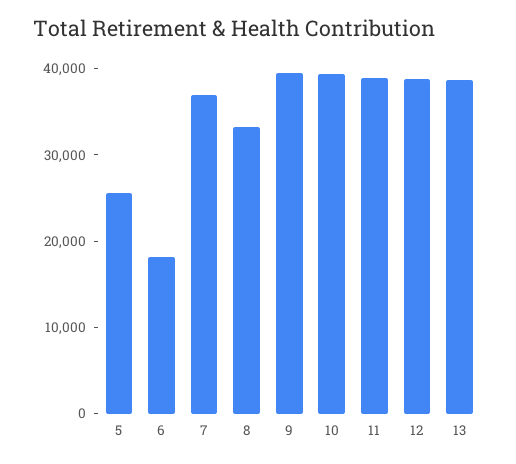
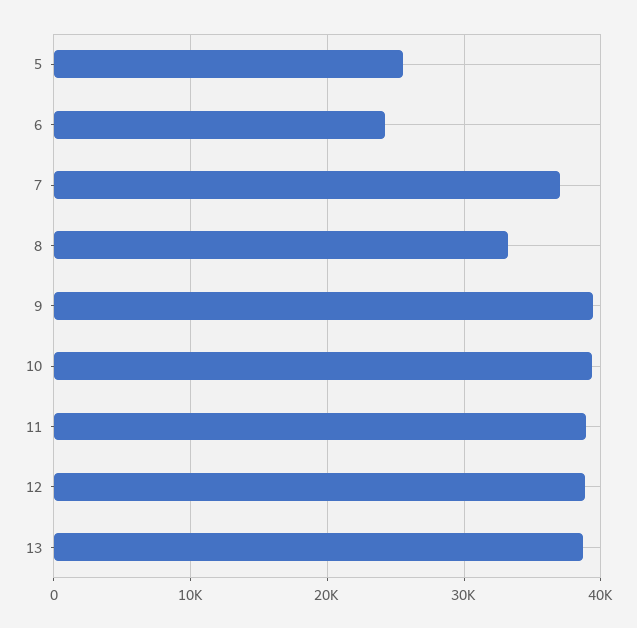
  {
    "5": 26000,
-   "6": 18000,
+   "6": 24000,
    "7": 37000,
    "8": 33000,
    "9": 39000,
    "10": 39000,
    "11": 39000,
    "12": 39000,
    "13": 39000
  }

